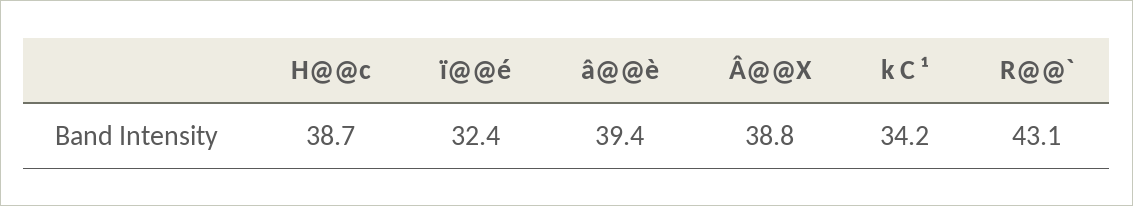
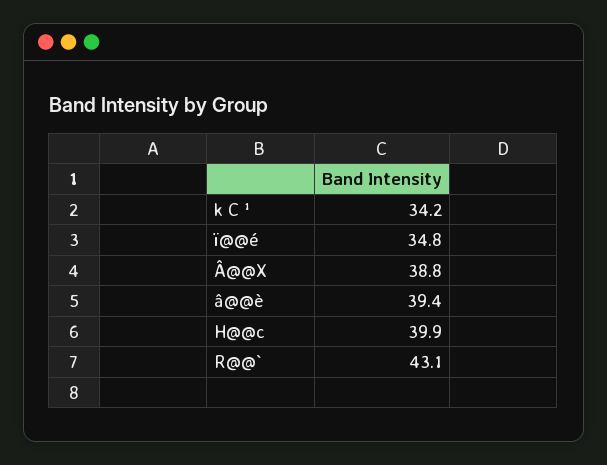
  {
-   "H@@c": 38.7,
+   "H@@c": 39.9,
-   "ï@@é": 32.4,
+   "ï@@é": 34.8,
    "â@@è": 39.4,
    "Â@@X": 38.8,
    "k C ¹": 34.2,
    "R@@`": 43.1
  }

